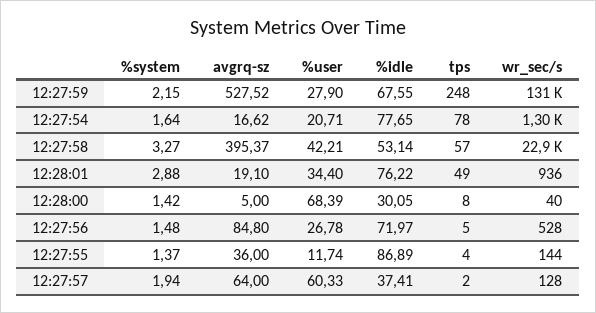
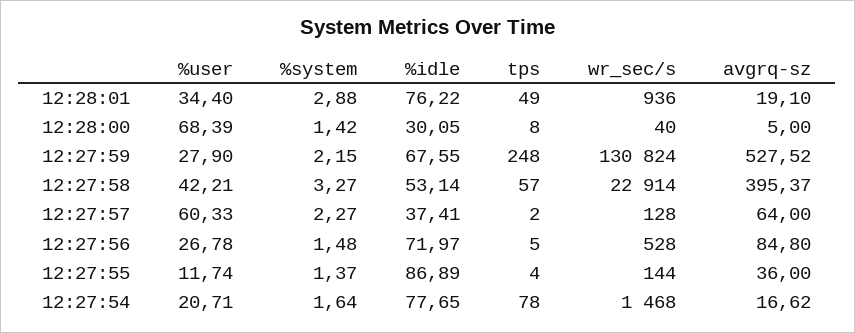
  {
    "%system": {
      "12:27:59": 2.15,
      "12:27:54": 1.64,
      "12:27:58": 3.27,
      "12:28:01": 2.88,
      "12:28:00": 1.42,
      "12:27:56": 1.48,
      "12:27:55": 1.37,
-     "12:27:57": 1.94
+     "12:27:57": 2.27
    },
    "avgrq-sz": {
      "12:27:59": 527.52,
      "12:27:54": 16.62,
      "12:27:58": 395.37,
      "12:28:01": 19.1,
      "12:28:00": 5,
      "12:27:56": 84.8,
      "12:27:55": 36,
      "12:27:57": 64
    },
    "%user": {
      "12:27:59": 27.9,
      "12:27:54": 20.71,
      "12:27:58": 42.21,
      "12:28:01": 34.4,
      "12:28:00": 68.39,
      "12:27:56": 26.78,
      "12:27:55": 11.74,
      "12:27:57": 60.33
    },
    "%idle": {
      "12:27:59": 67.55,
      "12:27:54": 77.65,
      "12:27:58": 53.14,
      "12:28:01": 76.22,
      "12:28:00": 30.05,
      "12:27:56": 71.97,
      "12:27:55": 86.89,
      "12:27:57": 37.41
    },
    "tps": {
      "12:27:59": 248,
      "12:27:54": 78,
      "12:27:58": 57,
      "12:28:01": 49,
      "12:28:00": 8,
      "12:27:56": 5,
      "12:27:55": 4,
      "12:27:57": 2
    },
    "wr_sec/s": {
      "12:27:59": 130824,
-     "12:27:54": 1300,
+     "12:27:54": 1468,
      "12:27:58": 22914,
      "12:28:01": 936,
      "12:28:00": 40,
      "12:27:56": 528,
      "12:27:55": 144,
      "12:27:57": 128
    }
  }

